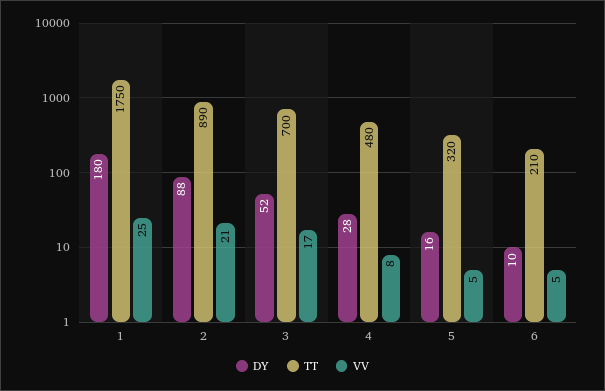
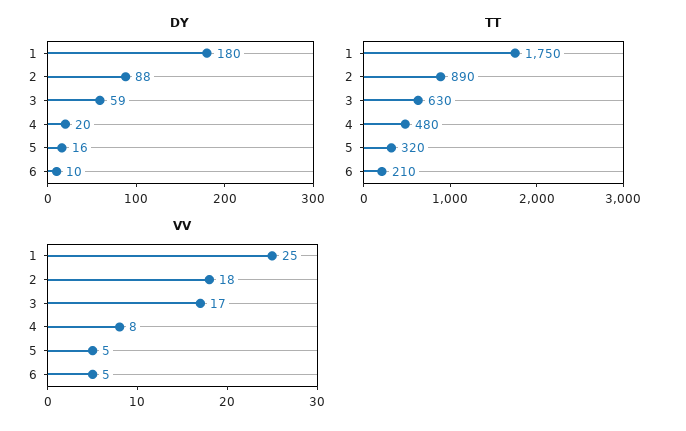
  {
    "DY": {
      "1": 180,
      "2": 88,
-     "3": 52,
+     "3": 59,
-     "4": 28,
+     "4": 20,
      "5": 16,
      "6": 10
    },
    "TT": {
      "1": 1750,
      "2": 890,
-     "3": 700,
+     "3": 630,
      "4": 480,
      "5": 320,
      "6": 210
    },
    "VV": {
      "1": 25,
-     "2": 21,
+     "2": 18,
      "3": 17,
      "4": 8,
      "5": 5,
      "6": 5
    }
  }

